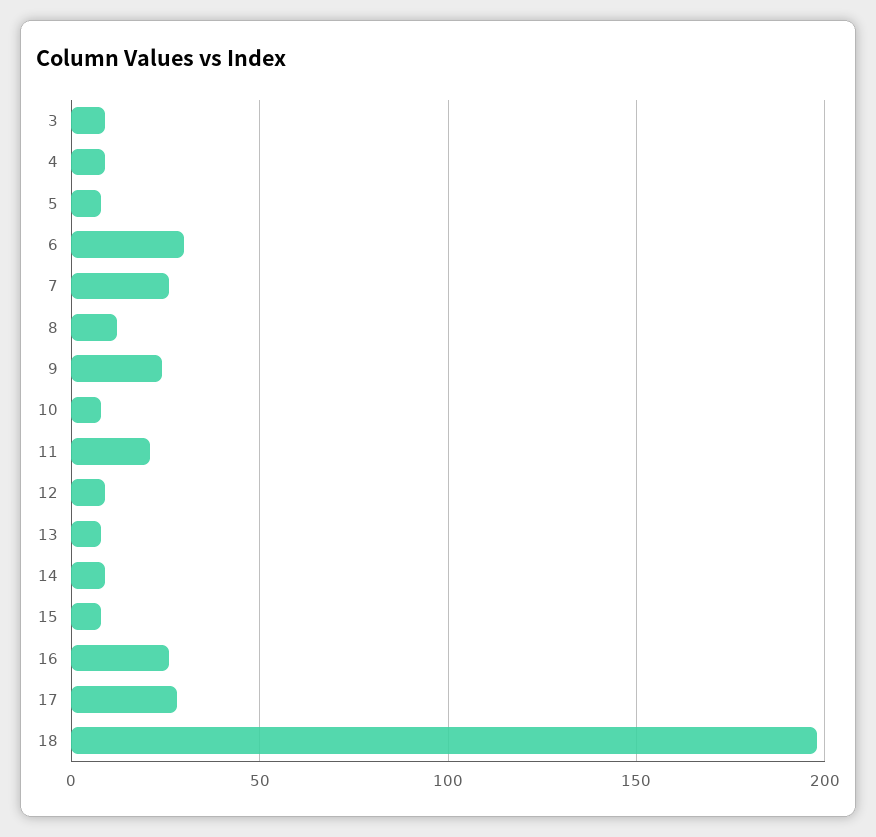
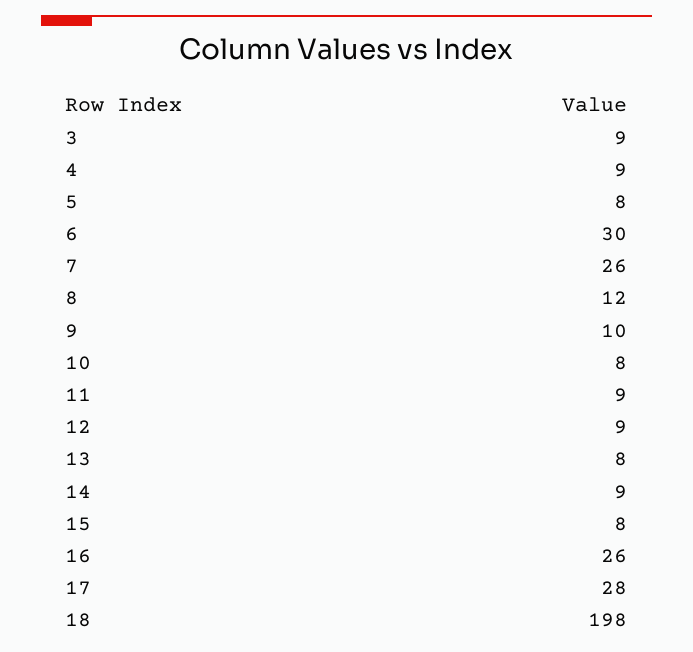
  {
    "3": 9,
    "4": 9,
    "5": 8,
    "6": 30,
    "7": 26,
    "8": 12,
-   "9": 25,
+   "9": 10,
    "10": 8,
-   "11": 20,
+   "11": 9,
    "12": 9,
    "13": 8,
    "14": 9,
    "15": 8,
    "16": 26,
    "17": 28,
    "18": 198
  }

